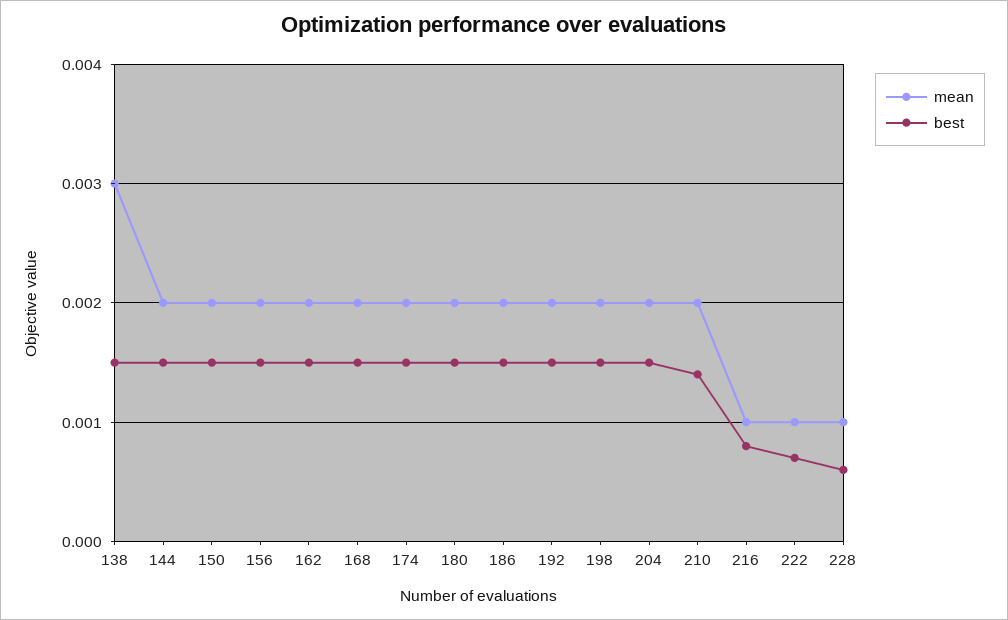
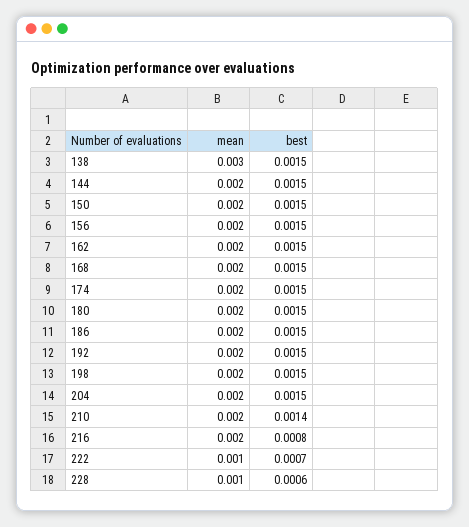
  {
    "mean": {
      "138": 0.003,
      "144": 0.002,
      "150": 0.002,
      "156": 0.002,
      "162": 0.002,
      "168": 0.002,
      "174": 0.002,
      "180": 0.002,
      "186": 0.002,
      "192": 0.002,
      "198": 0.002,
      "204": 0.002,
      "210": 0.002,
-     "216": 0.001,
+     "216": 0.002,
      "222": 0.001,
      "228": 0.001
    },
    "best": {
      "138": 0.0015,
      "144": 0.0015,
      "150": 0.0015,
      "156": 0.0015,
      "162": 0.0015,
      "168": 0.0015,
      "174": 0.0015,
      "180": 0.0015,
      "186": 0.0015,
      "192": 0.0015,
      "198": 0.0015,
      "204": 0.0015,
      "210": 0.0014,
      "216": 0.0008,
      "222": 0.0007,
      "228": 0.0006
    }
  }

